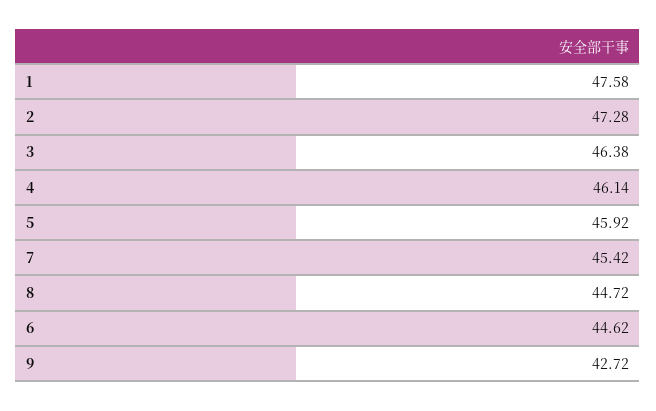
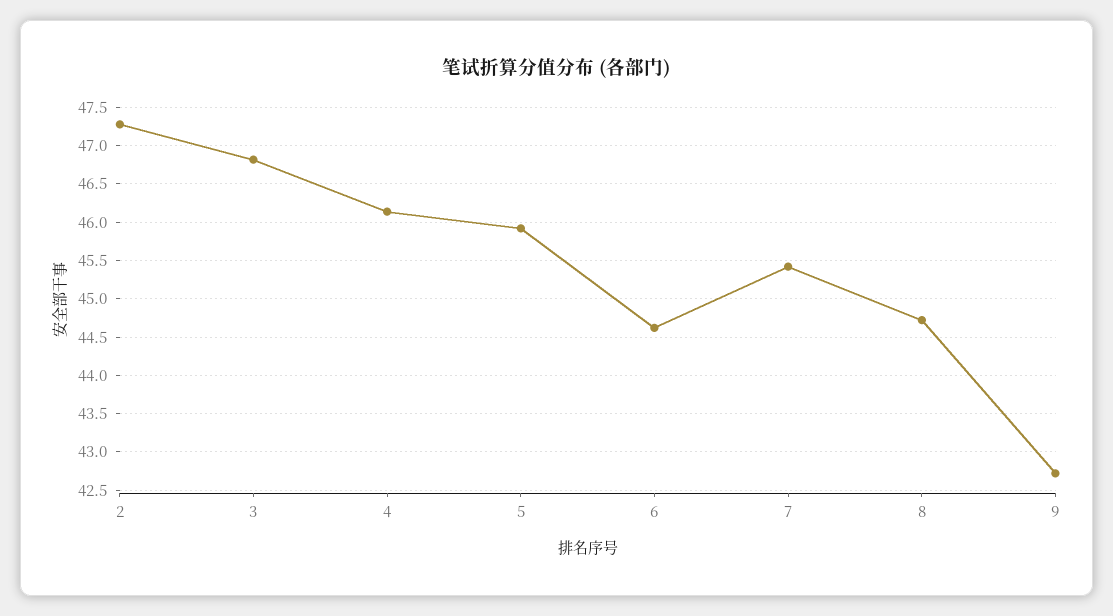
  {
-   "1": 47.58,
    "2": 47.28,
-   "3": 46.38,
+   "3": 46.8,
    "4": 46.14,
    "5": 45.92,
    "7": 45.42,
    "8": 44.72,
    "6": 44.62,
    "9": 42.72
  }

